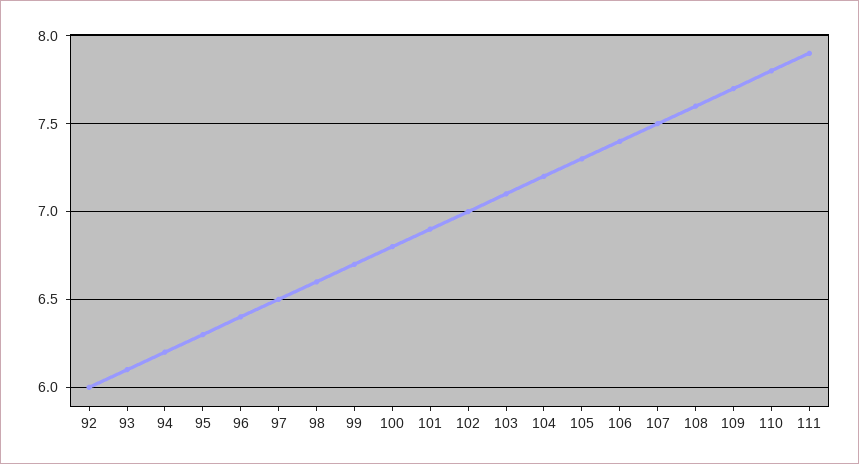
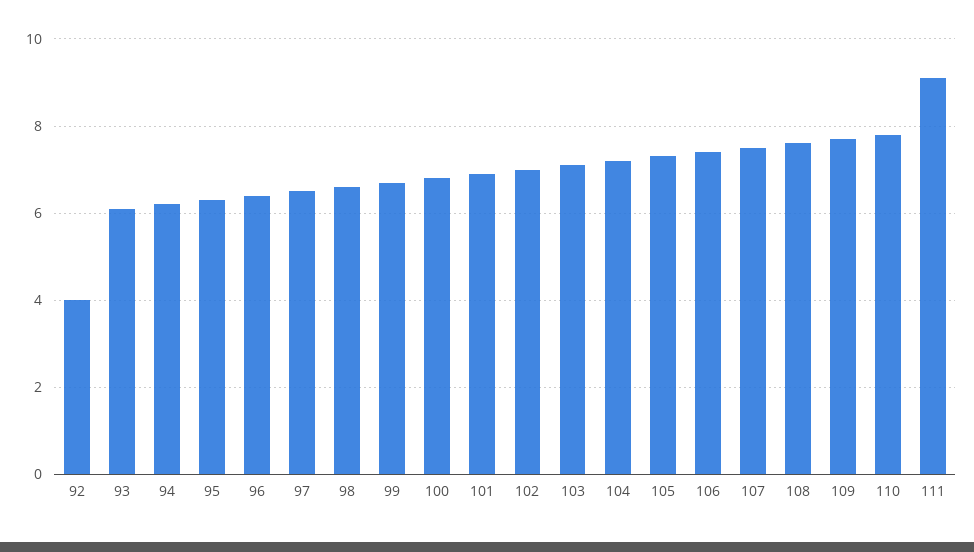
  {
-   "92": 6,
+   "92": 4,
    "93": 6.1,
    "94": 6.2,
    "95": 6.3,
    "96": 6.4,
    "97": 6.5,
    "98": 6.6,
    "99": 6.7,
    "100": 6.8,
    "101": 6.9,
    "102": 7,
    "103": 7.1,
    "104": 7.2,
    "105": 7.3,
    "106": 7.4,
    "107": 7.5,
    "108": 7.6,
    "109": 7.7,
    "110": 7.8,
-   "111": 7.9
+   "111": 9
  }

